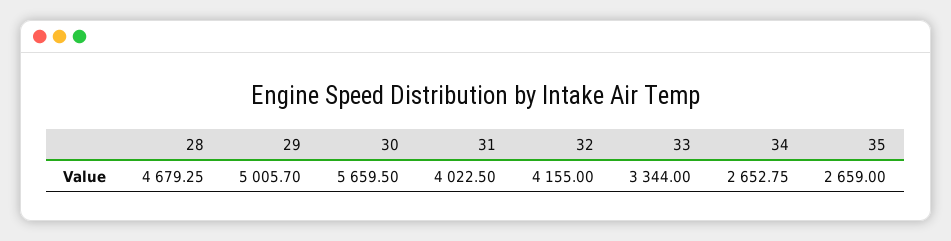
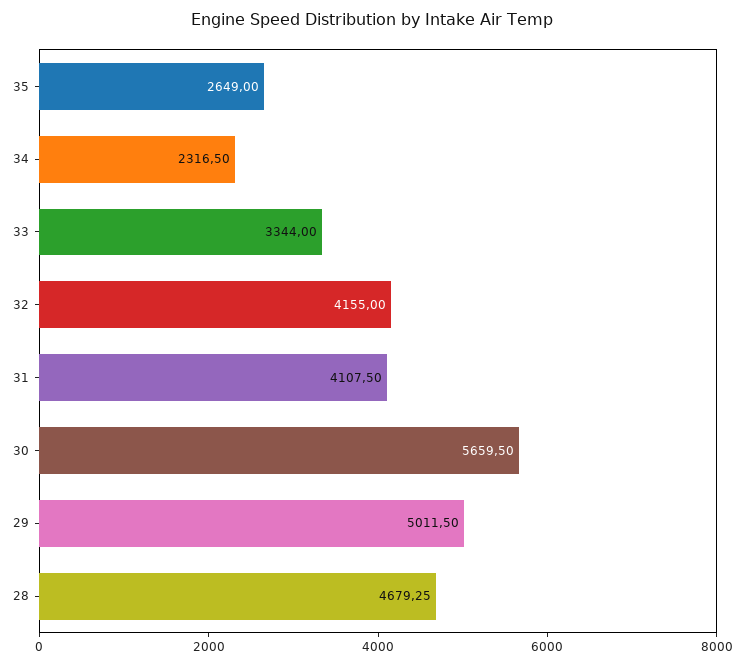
  {
    "28": 4679.25,
-   "29": 5005.7,
+   "29": 5011.5,
    "30": 5659.5,
-   "31": 4022.5,
+   "31": 4107.5,
    "32": 4155,
    "33": 3344,
-   "34": 2652.75,
+   "34": 2316.5,
-   "35": 2659
+   "35": 2649
  }

